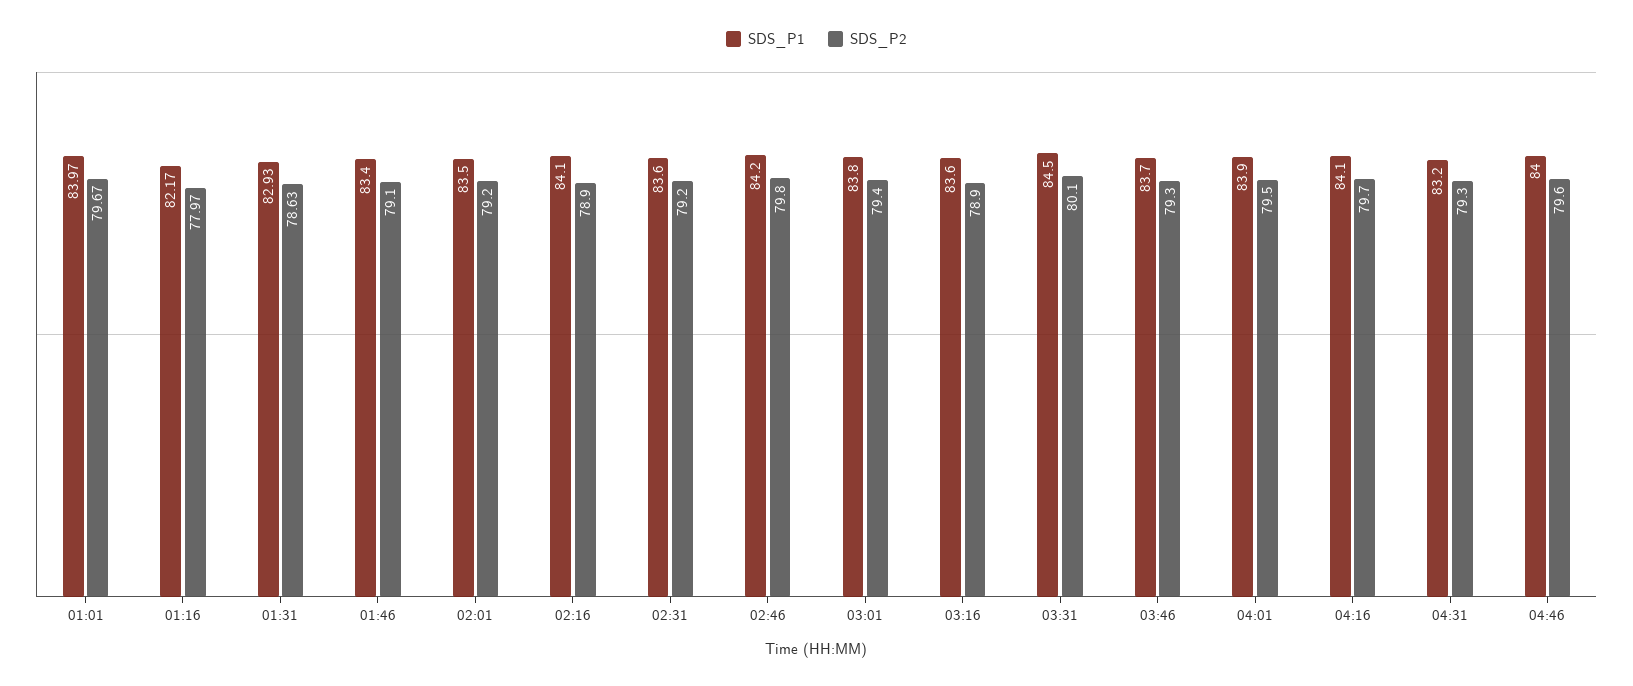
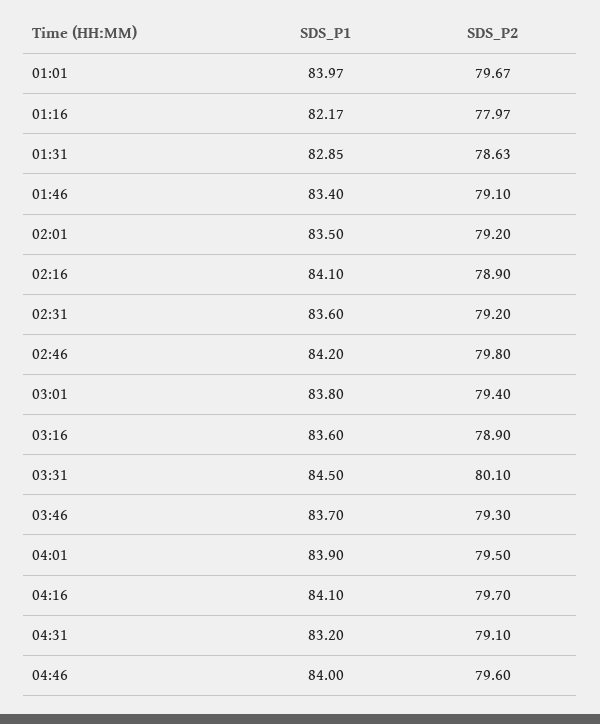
  {
    "SDS_P1": {
      "01:01": 83.97,
      "01:16": 82.17,
-     "01:31": 82.93,
+     "01:31": 82.85,
      "01:46": 83.4,
      "02:01": 83.5,
      "02:16": 84.1,
      "02:31": 83.6,
      "02:46": 84.2,
      "03:01": 83.8,
      "03:16": 83.6,
      "03:31": 84.5,
      "03:46": 83.7,
      "04:01": 83.9,
      "04:16": 84.1,
      "04:31": 83.2,
      "04:46": 84
    },
    "SDS_P2": {
      "01:01": 79.67,
      "01:16": 77.97,
      "01:31": 78.63,
      "01:46": 79.1,
      "02:01": 79.2,
      "02:16": 78.9,
      "02:31": 79.2,
      "02:46": 79.8,
      "03:01": 79.4,
      "03:16": 78.9,
      "03:31": 80.1,
      "03:46": 79.3,
      "04:01": 79.5,
      "04:16": 79.7,
-     "04:31": 79.3,
+     "04:31": 79.1,
      "04:46": 79.6
    }
  }

